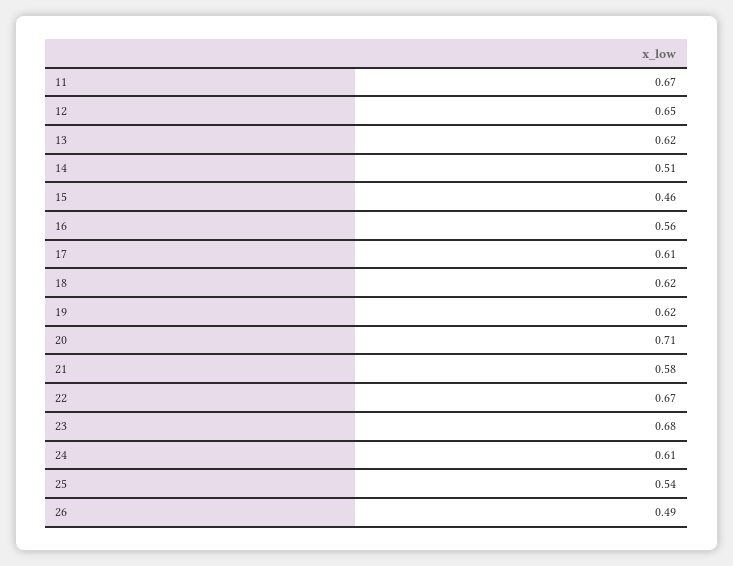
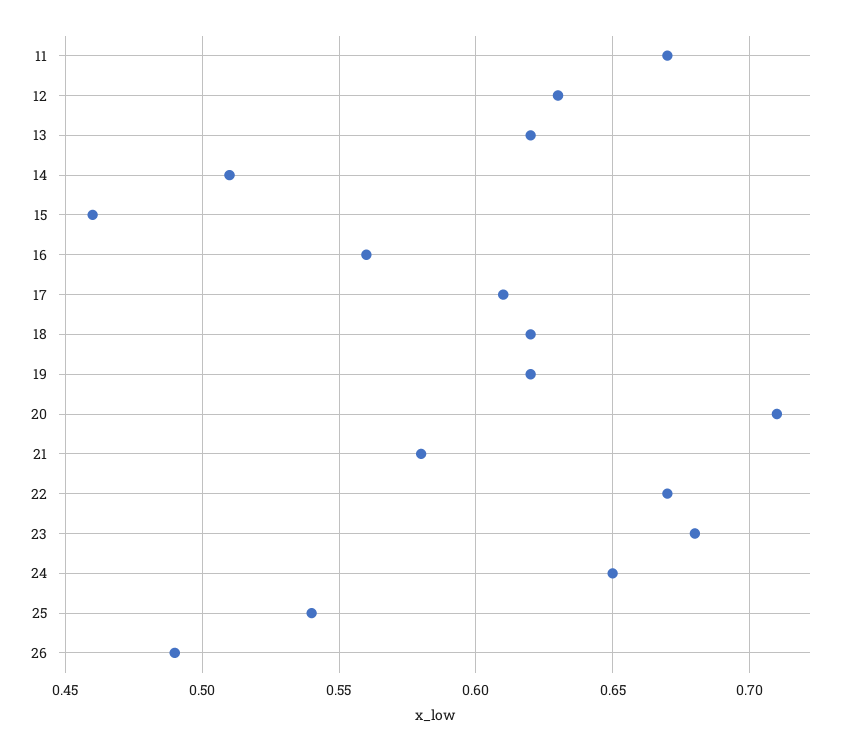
  {
    "11": 0.67,
-   "12": 0.65,
+   "12": 0.63,
    "13": 0.62,
    "14": 0.51,
    "15": 0.46,
    "16": 0.56,
    "17": 0.61,
    "18": 0.62,
    "19": 0.62,
    "20": 0.71,
    "21": 0.58,
    "22": 0.67,
    "23": 0.68,
-   "24": 0.61,
+   "24": 0.65,
    "25": 0.54,
    "26": 0.49
  }

